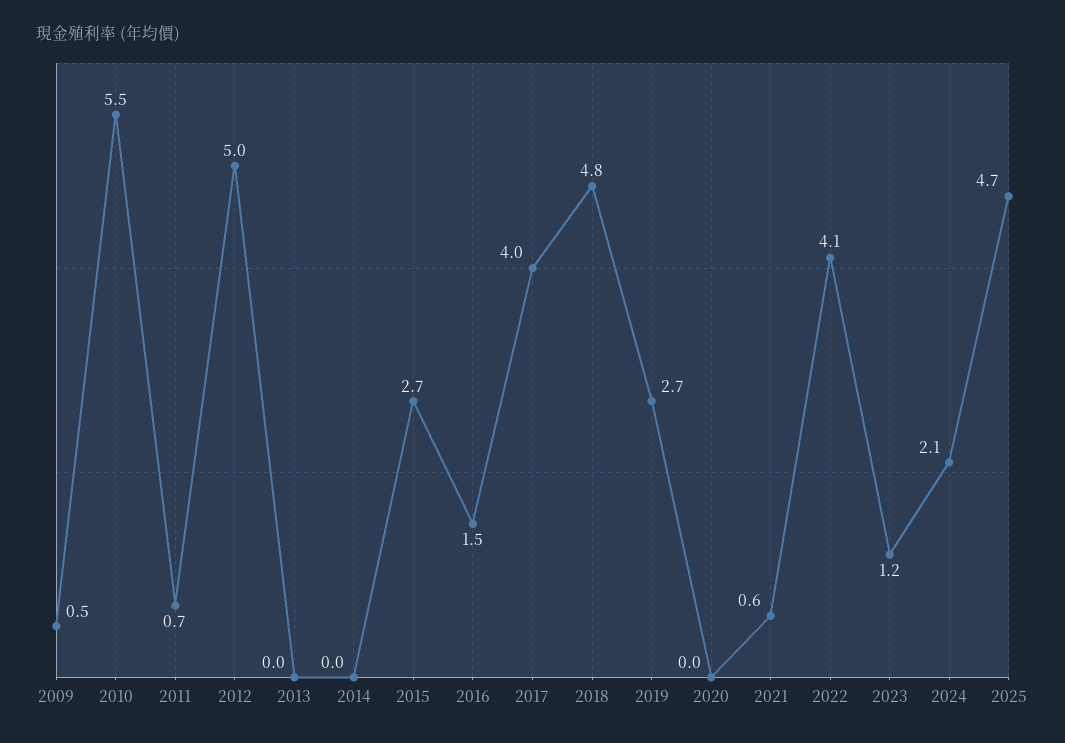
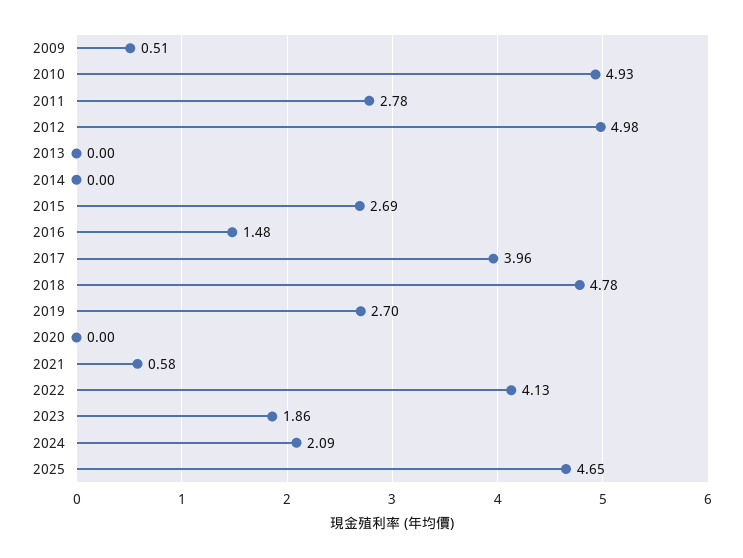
  {
    "2009": 0.51,
-   "2010": 5.5,
+   "2010": 4.93,
-   "2011": 0.7,
+   "2011": 2.78,
    "2012": 4.98,
    "2013": 0,
    "2014": 0,
    "2015": 2.69,
    "2016": 1.48,
    "2017": 3.96,
    "2018": 4.78,
    "2019": 2.7,
    "2020": 0,
    "2021": 0.58,
    "2022": 4.13,
-   "2023": 1.2,
+   "2023": 1.86,
    "2024": 2.09,
    "2025": 4.65
  }

